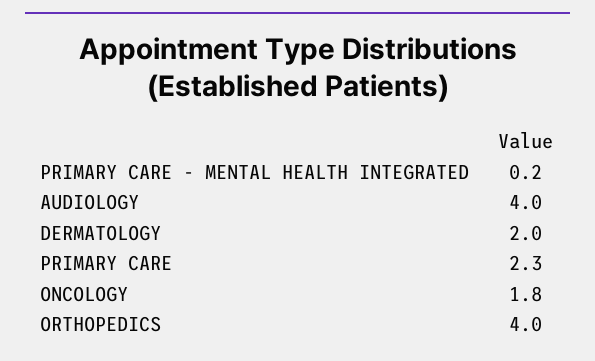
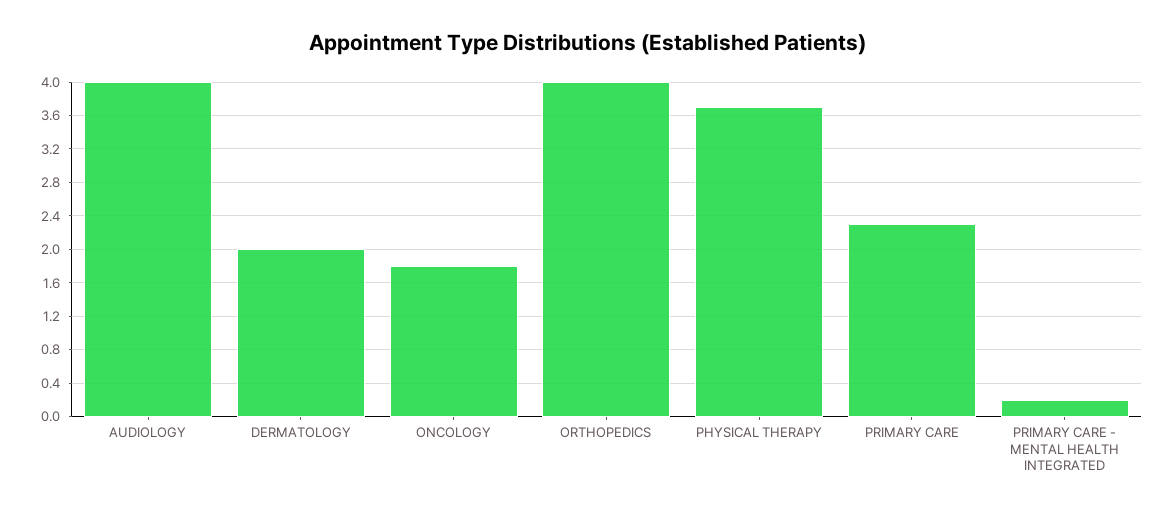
  {
    "PRIMARY CARE - MENTAL HEALTH INTEGRATED": 0.2,
    "AUDIOLOGY": 4,
    "DERMATOLOGY": 2,
    "PRIMARY CARE": 2.3,
    "ONCOLOGY": 1.8,
-   "ORTHOPEDICS": 4
+   "ORTHOPEDICS": 4,
+   "PHYSICAL THERAPY": 3.7
  }

